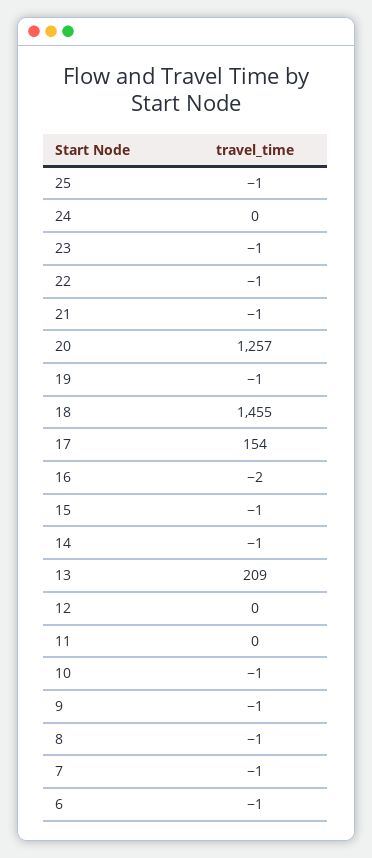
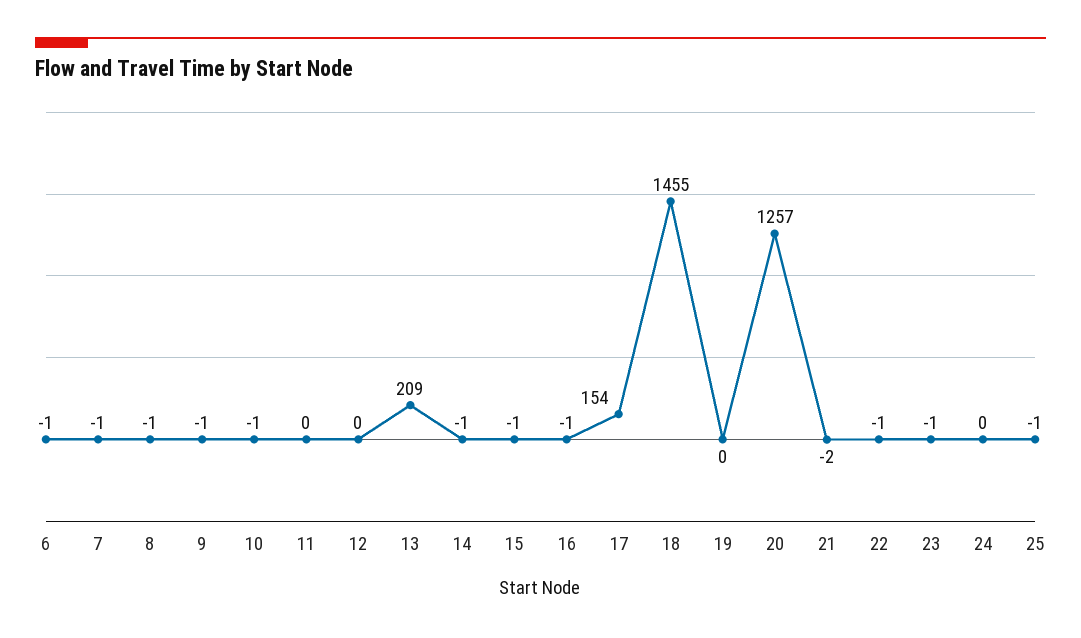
  {
    "25": -1,
    "24": 0,
    "23": -1,
    "22": -1,
-   "21": -1,
+   "21": -2,
    "20": 1257,
-   "19": -1,
+   "19": 0,
    "18": 1455,
    "17": 154,
-   "16": -2,
+   "16": -1,
    "15": -1,
    "14": -1,
    "13": 209,
    "12": 0,
    "11": 0,
    "10": -1,
    "9": -1,
    "8": -1,
    "7": -1,
    "6": -1
  }

